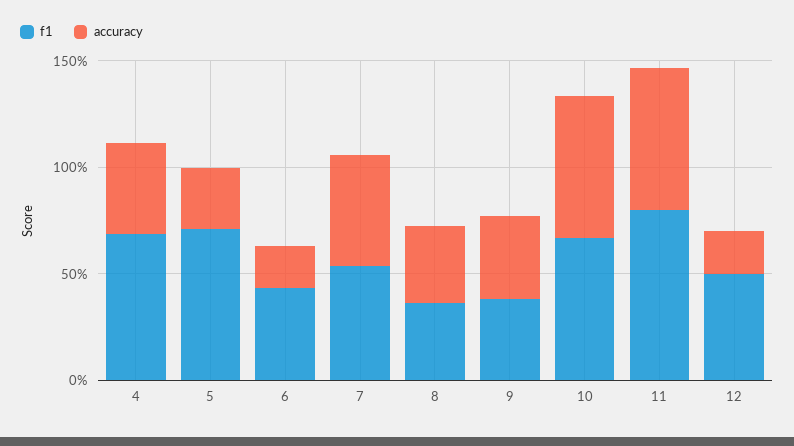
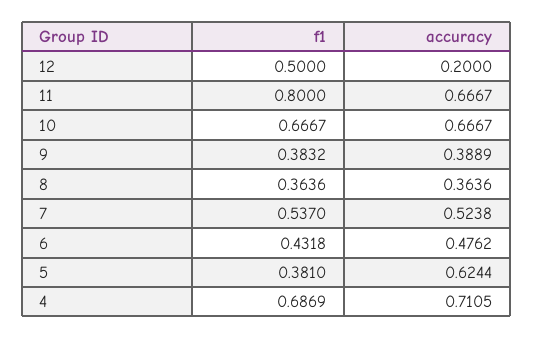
  {
    "f1": {
      "4": 0.6869,
-     "5": 0.7,
+     "5": 0.381,
      "6": 0.4318,
      "7": 0.537,
      "8": 0.3636,
      "9": 0.3832,
      "10": 0.6667,
      "11": 0.8,
      "12": 0.5
    },
    "accuracy": {
-     "4": 0.4,
+     "4": 0.7105,
-     "5": 0.3,
+     "5": 0.6244,
-     "6": 0.2,
+     "6": 0.4762,
      "7": 0.5238,
      "8": 0.3636,
      "9": 0.3889,
      "10": 0.6667,
      "11": 0.6667,
      "12": 0.2
    }
  }

